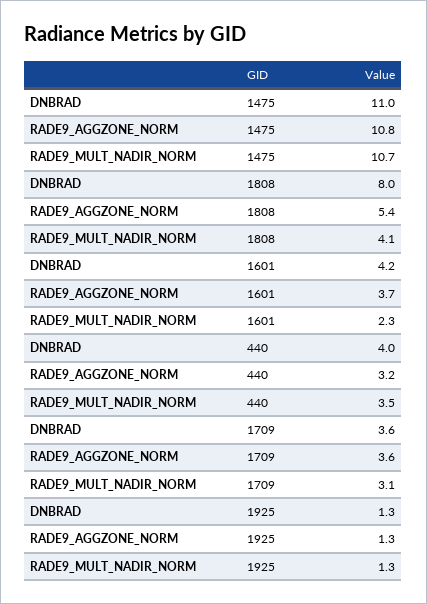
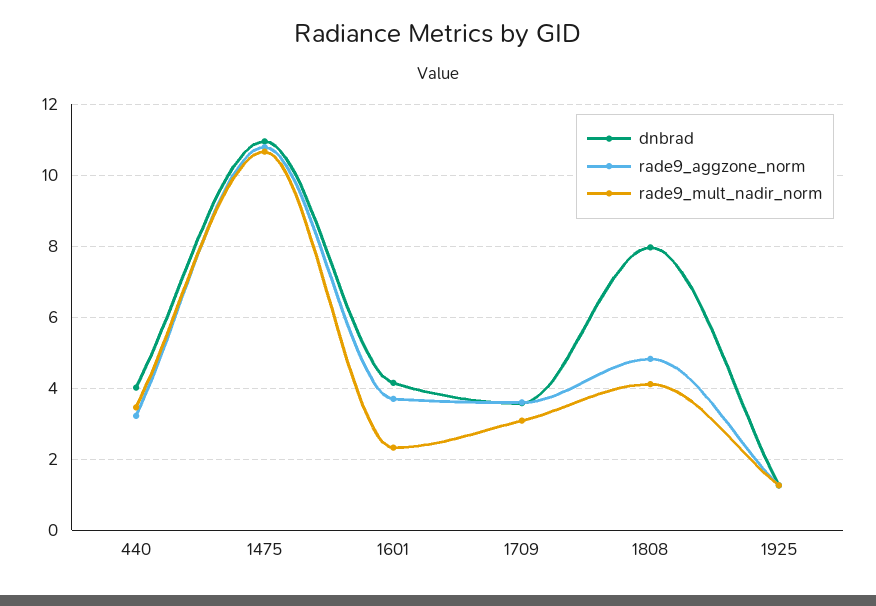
  {
    "DNBRAD": {
      "1475": 11,
      "1808": 8,
      "1601": 4.2,
      "440": 4,
      "1709": 3.6,
      "1925": 1.3
    },
    "RADE9_AGGZONE_NORM": {
      "1475": 10.8,
-     "1808": 5.4,
+     "1808": 4.8,
      "1601": 3.7,
      "440": 3.2,
      "1709": 3.6,
      "1925": 1.3
    },
    "RADE9_MULT_NADIR_NORM": {
      "1475": 10.7,
      "1808": 4.1,
      "1601": 2.3,
      "440": 3.5,
      "1709": 3.1,
      "1925": 1.3
    }
  }

